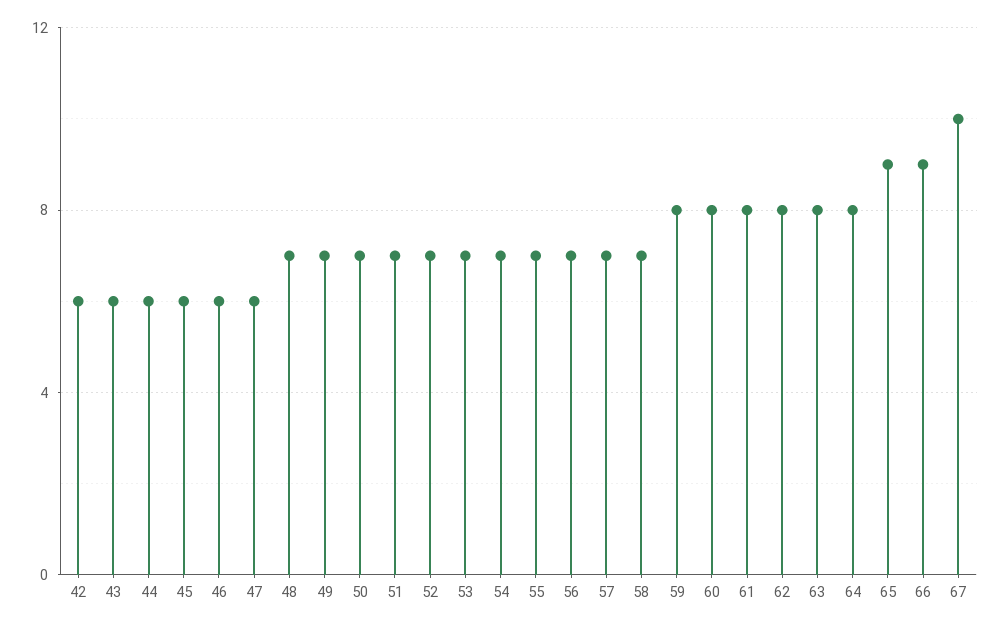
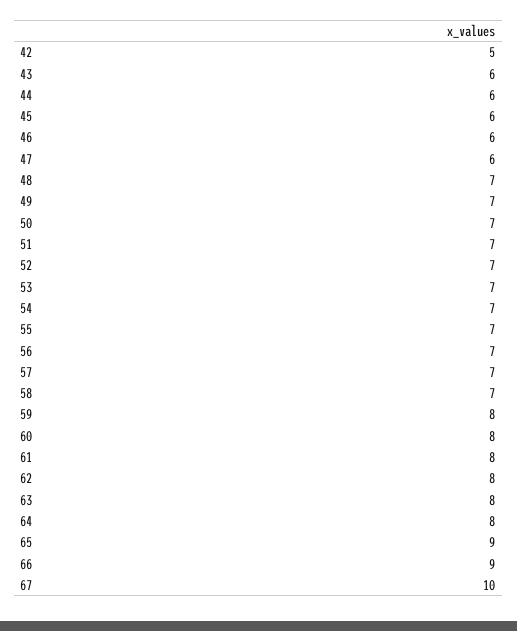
  {
-   "42": 6,
+   "42": 5,
    "43": 6,
    "44": 6,
    "45": 6,
    "46": 6,
    "47": 6,
    "48": 7,
    "49": 7,
    "50": 7,
    "51": 7,
    "52": 7,
    "53": 7,
    "54": 7,
    "55": 7,
    "56": 7,
    "57": 7,
    "58": 7,
    "59": 8,
    "60": 8,
    "61": 8,
    "62": 8,
    "63": 8,
    "64": 8,
    "65": 9,
    "66": 9,
    "67": 10
  }

